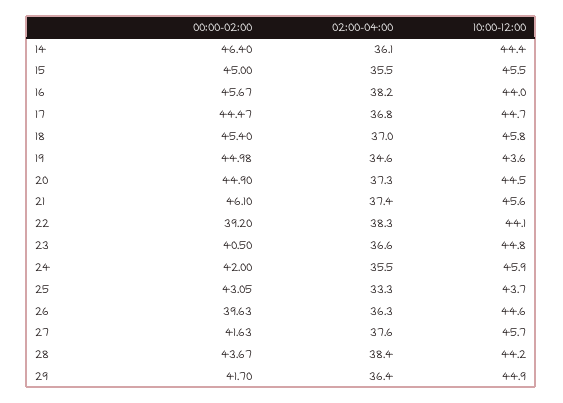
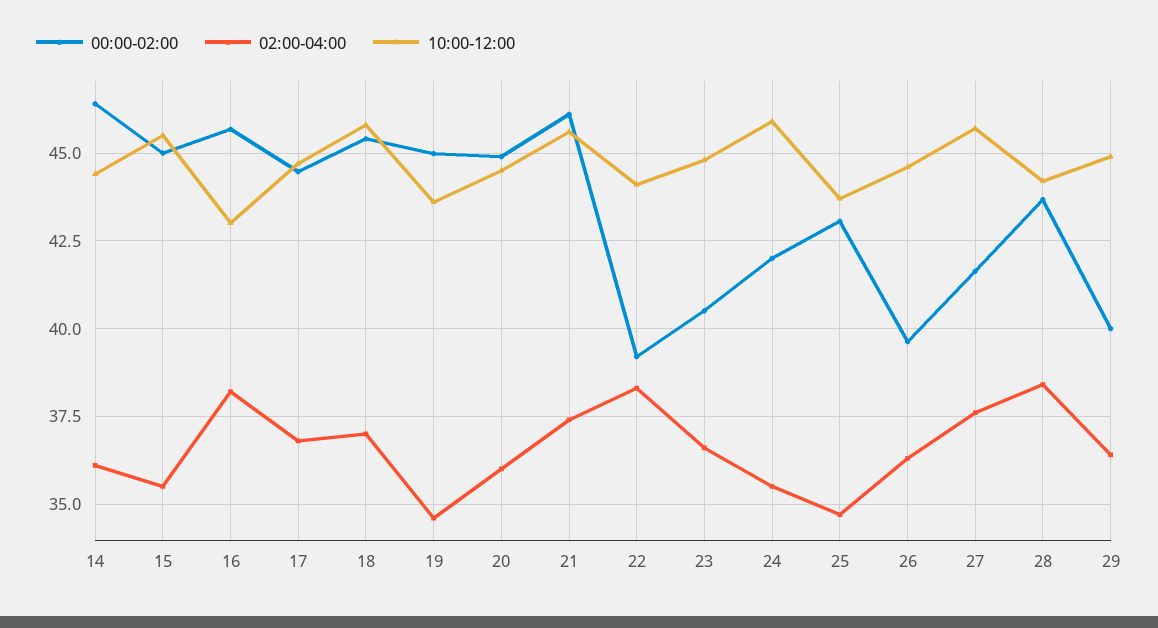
  {
    "00:00-02:00": {
      "14": 46.4,
      "15": 45,
      "16": 45.67,
      "17": 44.47,
      "18": 45.4,
      "19": 44.98,
      "20": 44.9,
      "21": 46.1,
      "22": 39.2,
      "23": 40.5,
      "24": 42,
      "25": 43.05,
      "26": 39.63,
      "27": 41.63,
      "28": 43.67,
-     "29": 41.7
+     "29": 40
    },
    "02:00-04:00": {
      "14": 36.1,
      "15": 35.5,
      "16": 38.2,
      "17": 36.8,
      "18": 37,
      "19": 34.6,
-     "20": 37.3,
+     "20": 36,
      "21": 37.4,
      "22": 38.3,
      "23": 36.6,
      "24": 35.5,
-     "25": 33.3,
+     "25": 34.75,
      "26": 36.3,
      "27": 37.6,
      "28": 38.4,
      "29": 36.4
    },
    "10:00-12:00": {
      "14": 44.4,
      "15": 45.5,
-     "16": 44,
+     "16": 43,
      "17": 44.7,
      "18": 45.8,
      "19": 43.6,
      "20": 44.5,
      "21": 45.6,
      "22": 44.1,
      "23": 44.8,
      "24": 45.9,
      "25": 43.7,
      "26": 44.6,
      "27": 45.7,
      "28": 44.2,
      "29": 44.9
    }
  }

